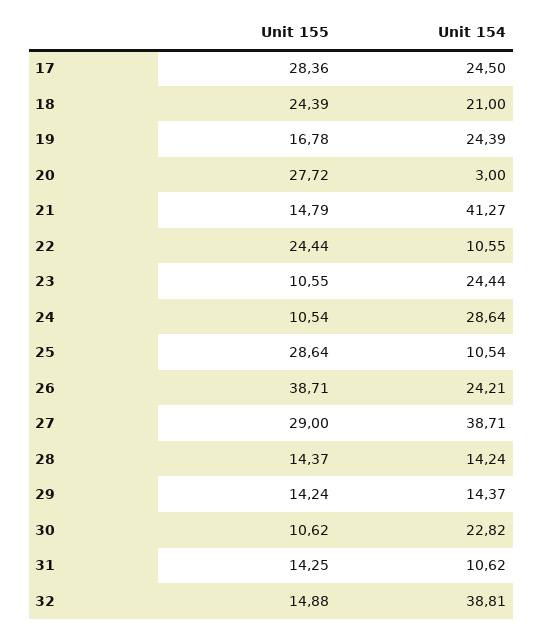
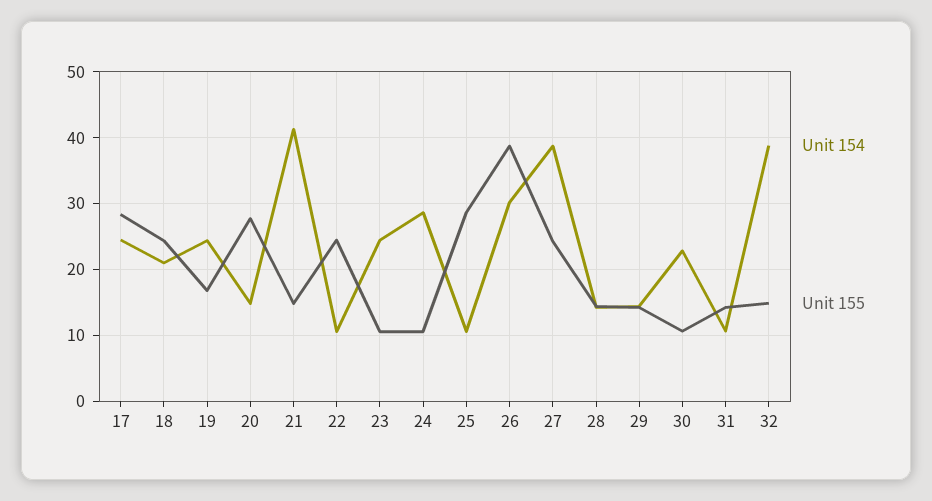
  {
    "Unit 155": {
      "17": 28.36,
      "18": 24.39,
      "19": 16.78,
      "20": 27.72,
      "21": 14.79,
      "22": 24.44,
      "23": 10.55,
      "24": 10.54,
      "25": 28.64,
      "26": 38.71,
-     "27": 29,
+     "27": 24,
      "28": 14.37,
      "29": 14.24,
      "30": 10.62,
      "31": 14.25,
      "32": 14.88
    },
    "Unit 154": {
      "17": 24.5,
      "18": 21,
      "19": 24.39,
-     "20": 3,
+     "20": 15,
      "21": 41.27,
      "22": 10.55,
      "23": 24.44,
      "24": 28.64,
      "25": 10.54,
-     "26": 24.21,
+     "26": 30,
      "27": 38.71,
      "28": 14.24,
      "29": 14.37,
      "30": 22.82,
      "31": 10.62,
      "32": 38.81
    }
  }

